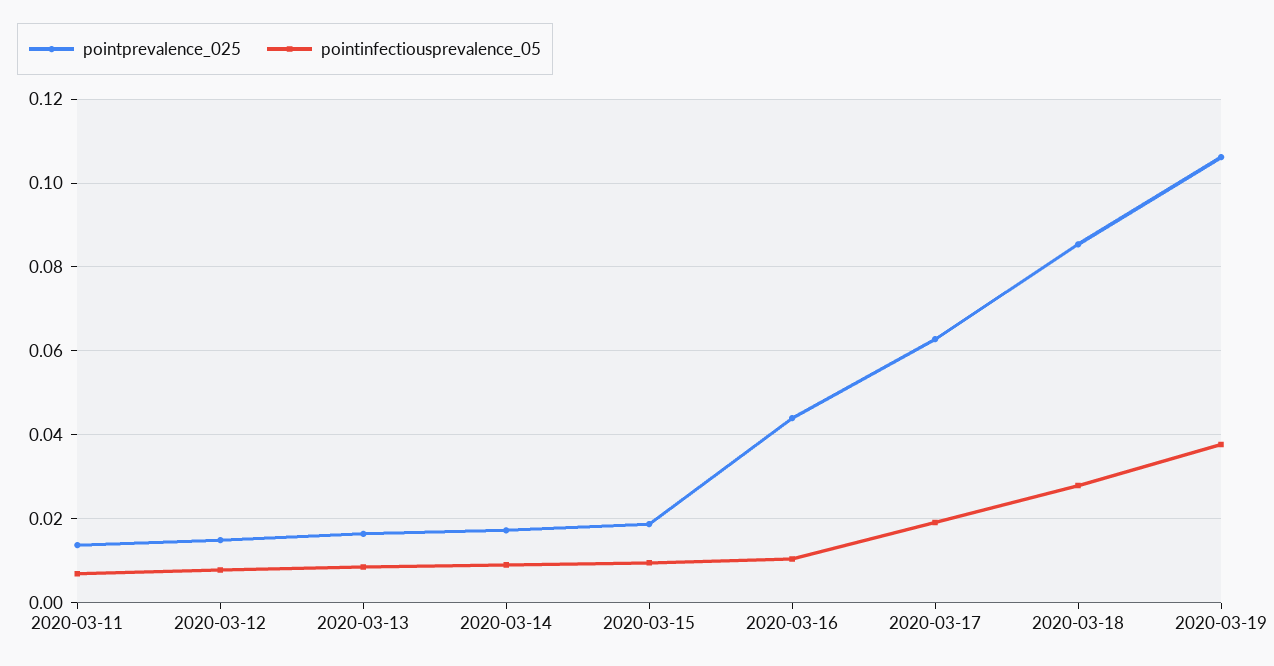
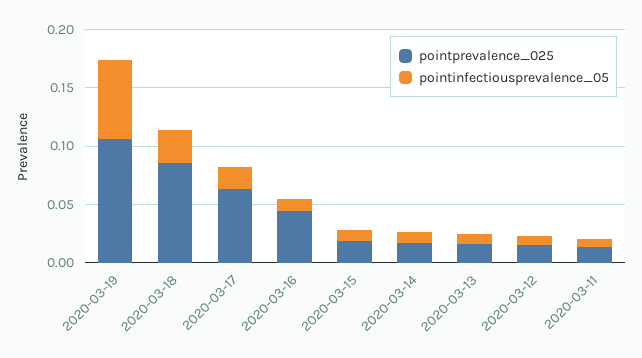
  {
    "pointprevalence_025": {
      "2020-03-11": 0.014,
      "2020-03-12": 0.014,
      "2020-03-13": 0.016,
      "2020-03-14": 0.018,
      "2020-03-15": 0.018,
      "2020-03-16": 0.044,
      "2020-03-17": 0.062,
      "2020-03-18": 0.086,
      "2020-03-19": 0.106
    },
    "pointinfectiousprevalence_05": {
      "2020-03-11": 0.006,
      "2020-03-12": 0.008,
      "2020-03-13": 0.008,
      "2020-03-14": 0.01,
      "2020-03-15": 0.01,
      "2020-03-16": 0.01,
      "2020-03-17": 0.02,
      "2020-03-18": 0.028,
-     "2020-03-19": 0.038
+     "2020-03-19": 0.07
    }
  }

